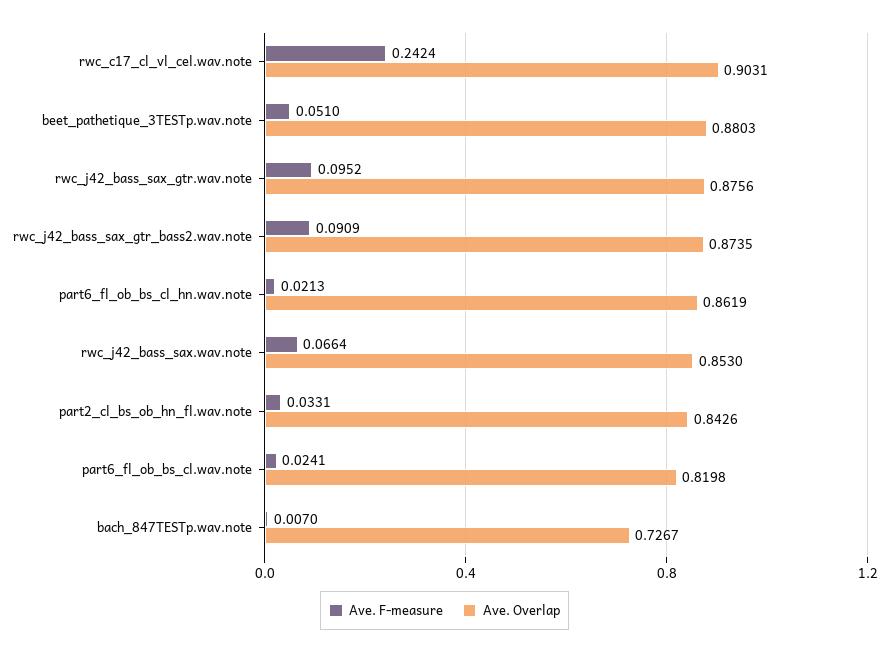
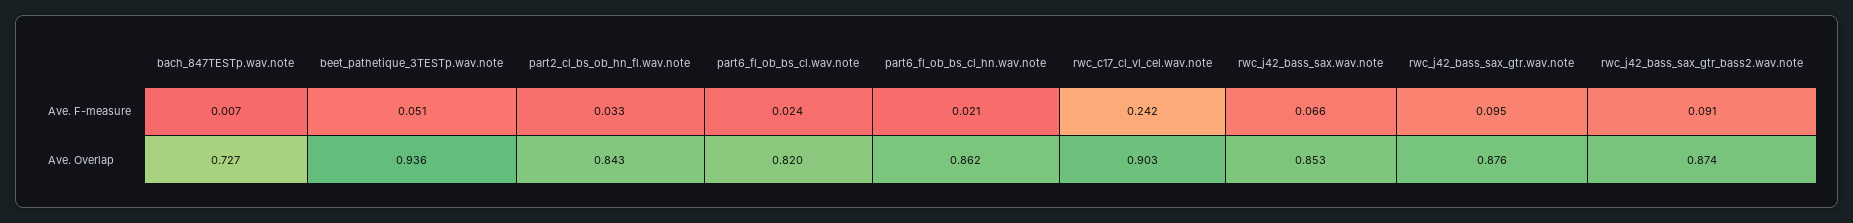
  {
    "Ave. F-measure": {
      "rwc_c17_cl_vl_cel.wav.note": 0.2424,
      "beet_pathetique_3TESTp.wav.note": 0.051,
      "rwc_j42_bass_sax_gtr.wav.note": 0.0952,
      "rwc_j42_bass_sax_gtr_bass2.wav.note": 0.0909,
      "part6_fl_ob_bs_cl_hn.wav.note": 0.0213,
      "rwc_j42_bass_sax.wav.note": 0.0664,
      "part2_cl_bs_ob_hn_fl.wav.note": 0.0331,
      "part6_fl_ob_bs_cl.wav.note": 0.0241,
      "bach_847TESTp.wav.note": 0.007
    },
    "Ave. Overlap": {
      "rwc_c17_cl_vl_cel.wav.note": 0.9031,
-     "beet_pathetique_3TESTp.wav.note": 0.8803,
+     "beet_pathetique_3TESTp.wav.note": 0.936,
      "rwc_j42_bass_sax_gtr.wav.note": 0.8756,
      "rwc_j42_bass_sax_gtr_bass2.wav.note": 0.8735,
      "part6_fl_ob_bs_cl_hn.wav.note": 0.8619,
      "rwc_j42_bass_sax.wav.note": 0.853,
      "part2_cl_bs_ob_hn_fl.wav.note": 0.8426,
      "part6_fl_ob_bs_cl.wav.note": 0.8198,
      "bach_847TESTp.wav.note": 0.7267
    }
  }

